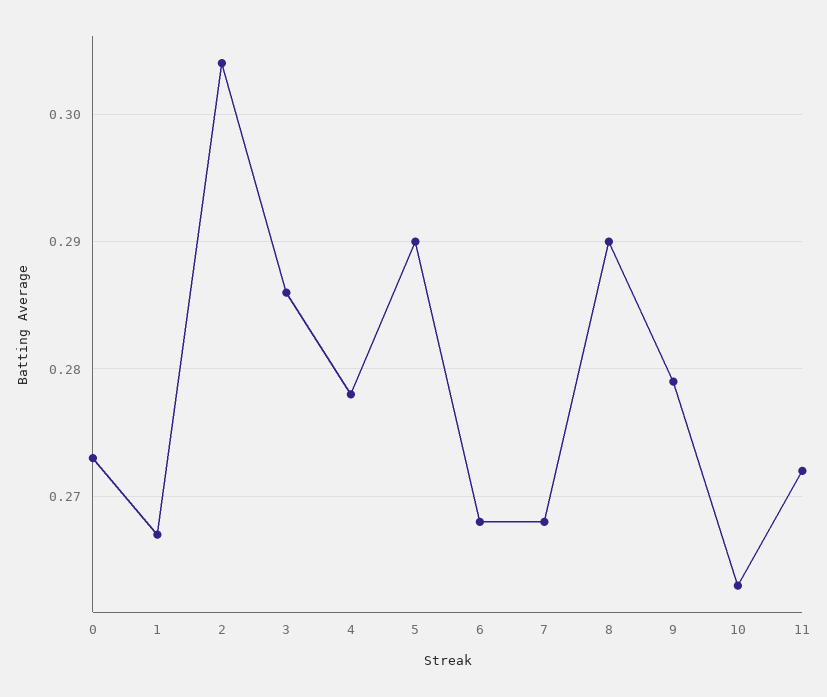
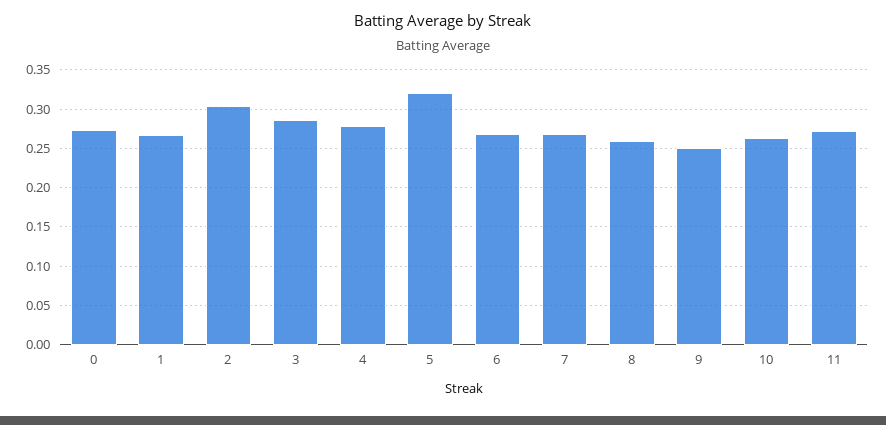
  {
    "0": 0.273,
    "1": 0.267,
    "2": 0.304,
    "3": 0.286,
    "4": 0.278,
-   "5": 0.29,
+   "5": 0.32,
    "6": 0.268,
    "7": 0.268,
-   "8": 0.29,
+   "8": 0.26,
-   "9": 0.279,
+   "9": 0.25,
    "10": 0.263,
    "11": 0.272
  }

